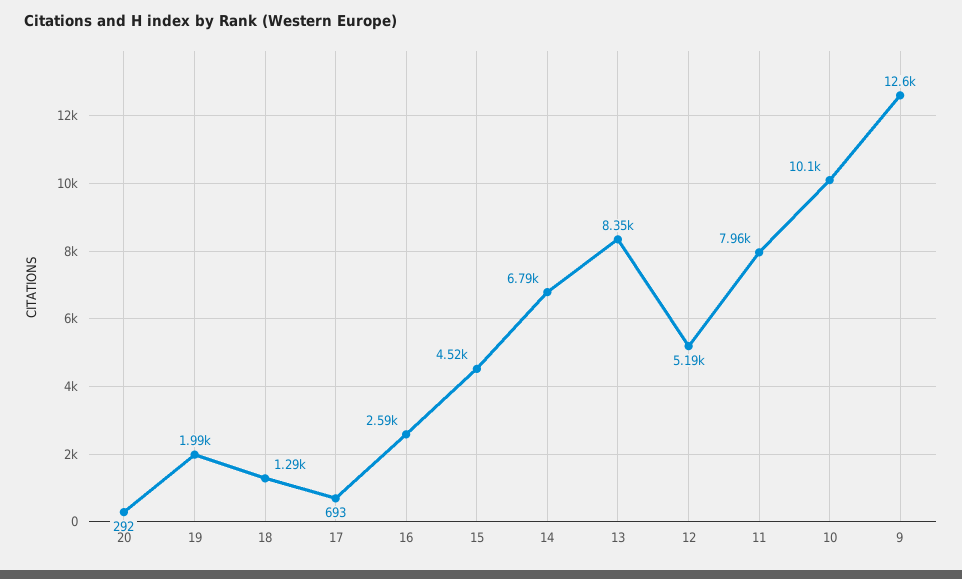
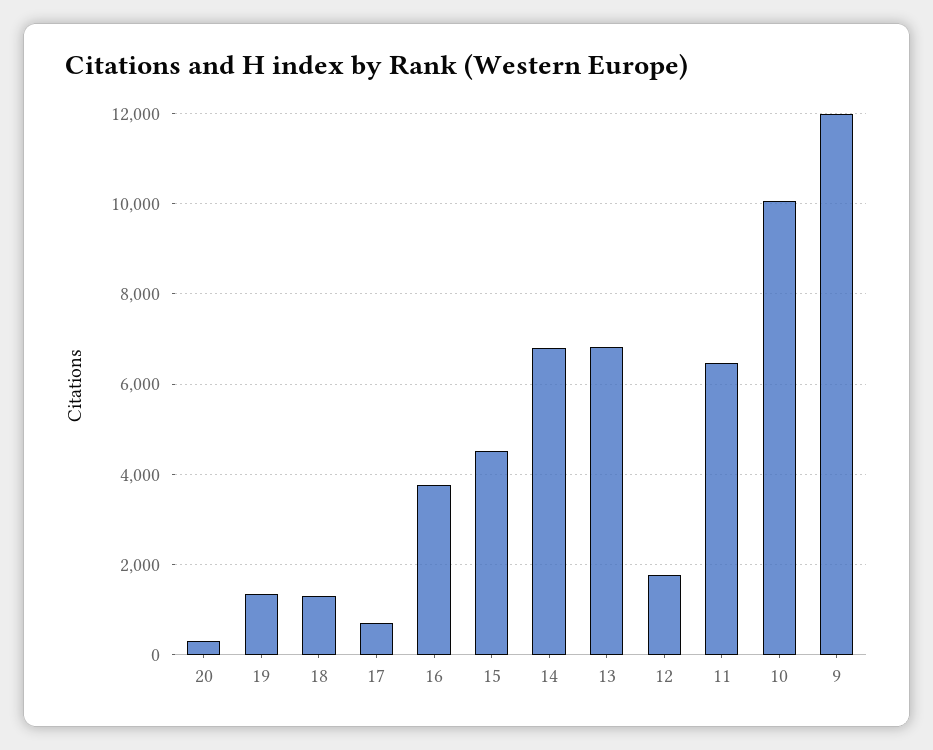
  {
    "20": 292,
-   "19": 1990,
+   "19": 1400,
    "18": 1290,
    "17": 693,
-   "16": 2590,
+   "16": 3800,
    "15": 4520,
    "14": 6790,
-   "13": 8350,
+   "13": 6800,
-   "12": 5190,
+   "12": 1800,
-   "11": 7960,
+   "11": 6400,
    "10": 10100,
-   "9": 12600
+   "9": 12000
  }

